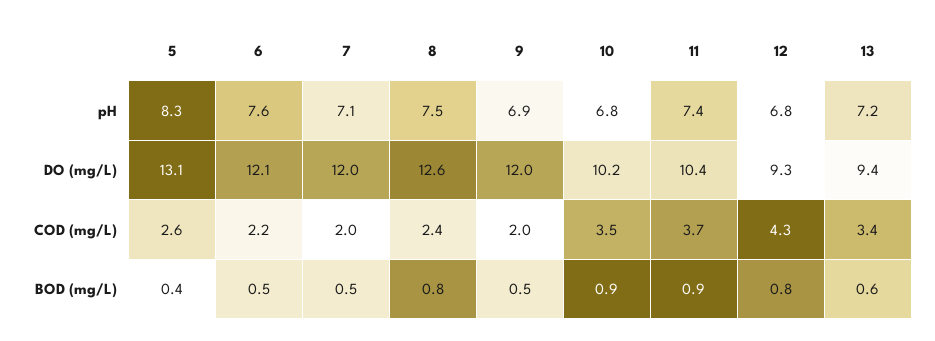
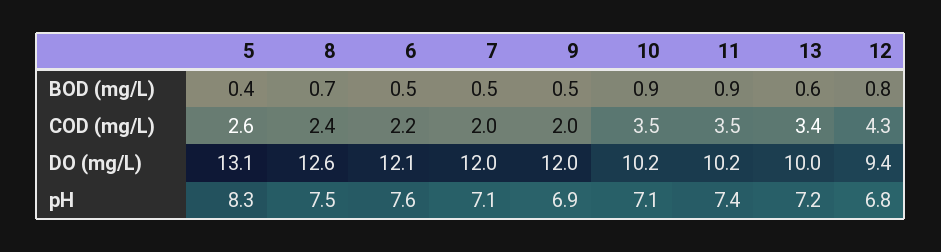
  {
    "5": {
      "pH": 8.3,
      "DO (mg/L)": 13.1,
      "COD (mg/L)": 2.6,
      "BOD (mg/L)": 0.4
    },
    "6": {
      "pH": 7.6,
      "DO (mg/L)": 12.1,
      "COD (mg/L)": 2.2,
      "BOD (mg/L)": 0.5
    },
    "7": {
      "pH": 7.1,
      "DO (mg/L)": 12,
      "COD (mg/L)": 2,
      "BOD (mg/L)": 0.5
    },
    "8": {
      "pH": 7.5,
      "DO (mg/L)": 12.6,
      "COD (mg/L)": 2.4,
-     "BOD (mg/L)": 0.8
+     "BOD (mg/L)": 0.7
    },
    "9": {
      "pH": 6.9,
      "DO (mg/L)": 12,
      "COD (mg/L)": 2,
      "BOD (mg/L)": 0.5
    },
    "10": {
-     "pH": 6.8,
+     "pH": 7.1,
      "DO (mg/L)": 10.2,
      "COD (mg/L)": 3.5,
      "BOD (mg/L)": 0.9
    },
    "11": {
      "pH": 7.4,
-     "DO (mg/L)": 10.4,
+     "DO (mg/L)": 10.2,
-     "COD (mg/L)": 3.7,
+     "COD (mg/L)": 3.5,
      "BOD (mg/L)": 0.9
    },
    "12": {
      "pH": 6.8,
-     "DO (mg/L)": 9.3,
+     "DO (mg/L)": 9.4,
      "COD (mg/L)": 4.3,
      "BOD (mg/L)": 0.8
    },
    "13": {
      "pH": 7.2,
-     "DO (mg/L)": 9.4,
+     "DO (mg/L)": 10,
      "COD (mg/L)": 3.4,
      "BOD (mg/L)": 0.6
    }
  }

